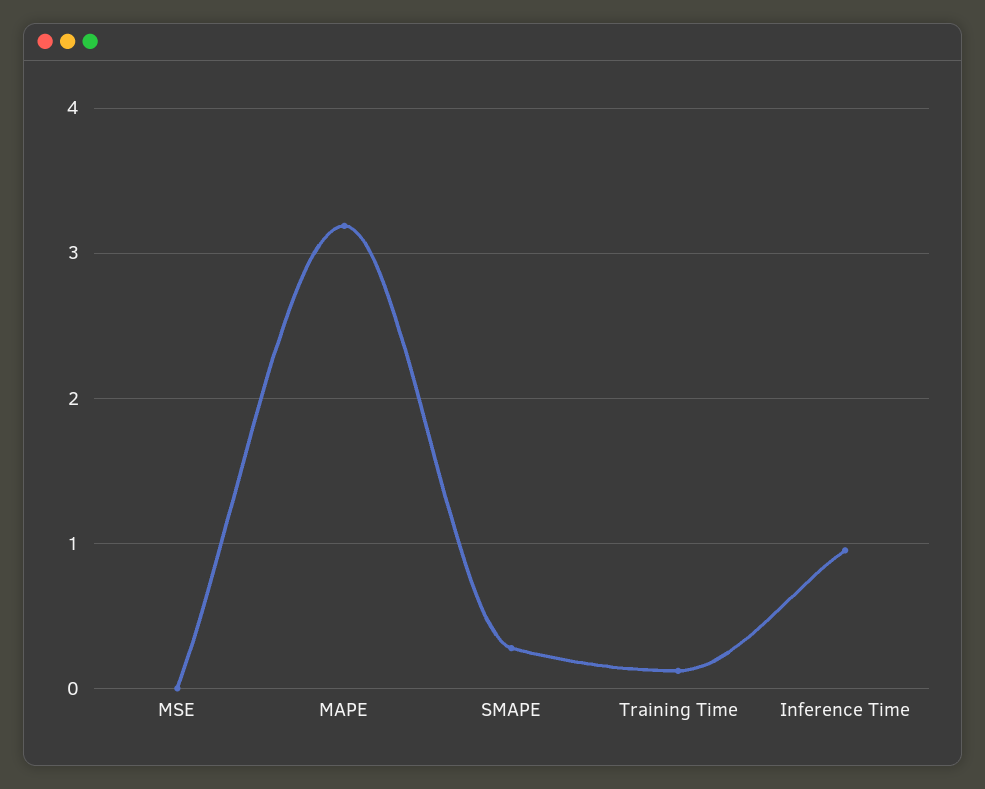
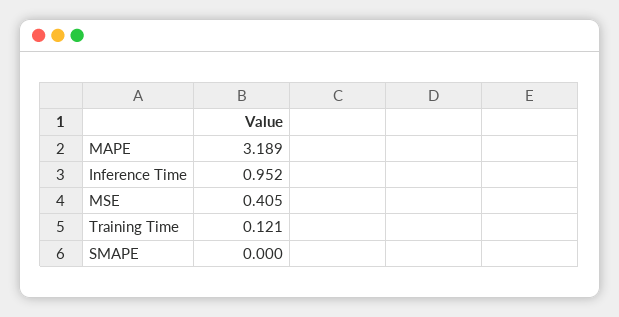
  {
-   "MSE": 0,
+   "MSE": 0.405,
    "MAPE": 3.189,
-   "SMAPE": 0.3,
+   "SMAPE": 0,
    "Training Time": 0.121,
    "Inference Time": 0.952
  }

